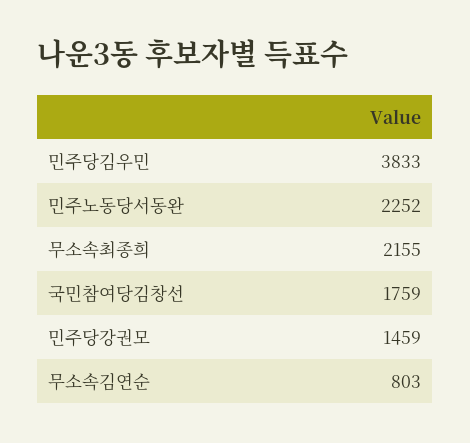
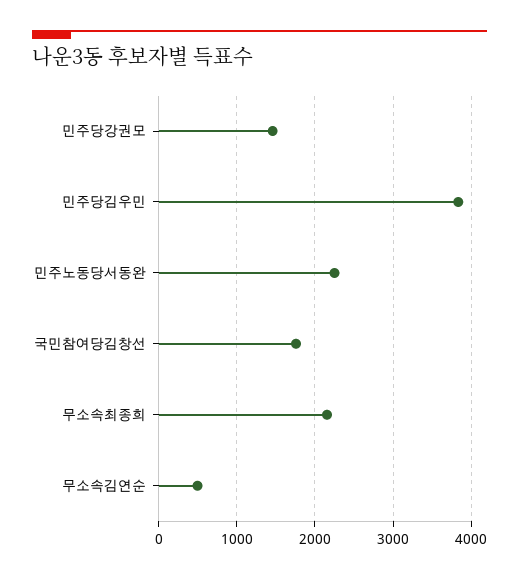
  {
    "민주당김우민": 3833,
    "민주노동당서동완": 2252,
    "무소속최종희": 2155,
    "국민참여당김창선": 1759,
    "민주당강권모": 1459,
-   "무소속김연순": 803
+   "무소속김연순": 500
  }

